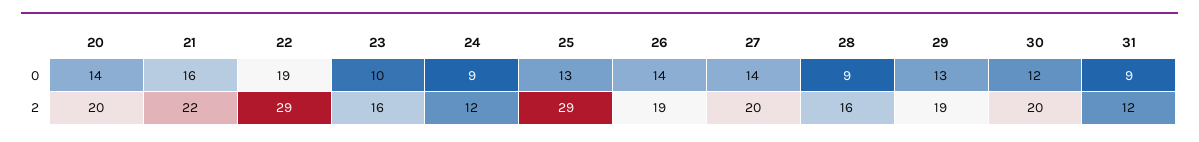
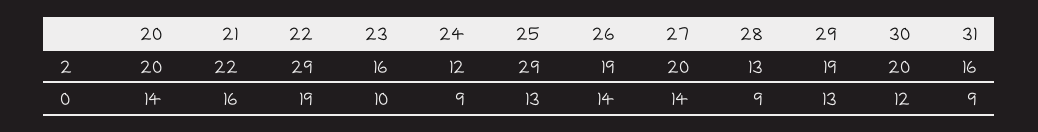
  {
    "20": {
      "0": 14,
      "2": 20
    },
    "21": {
      "0": 16,
      "2": 22
    },
    "22": {
      "0": 19,
      "2": 29
    },
    "23": {
      "0": 10,
      "2": 16
    },
    "24": {
      "0": 9,
      "2": 12
    },
    "25": {
      "0": 13,
      "2": 29
    },
    "26": {
      "0": 14,
      "2": 19
    },
    "27": {
      "0": 14,
      "2": 20
    },
    "28": {
      "0": 9,
-     "2": 16
+     "2": 13
    },
    "29": {
      "0": 13,
      "2": 19
    },
    "30": {
      "0": 12,
      "2": 20
    },
    "31": {
      "0": 9,
-     "2": 12
+     "2": 16
    }
  }

